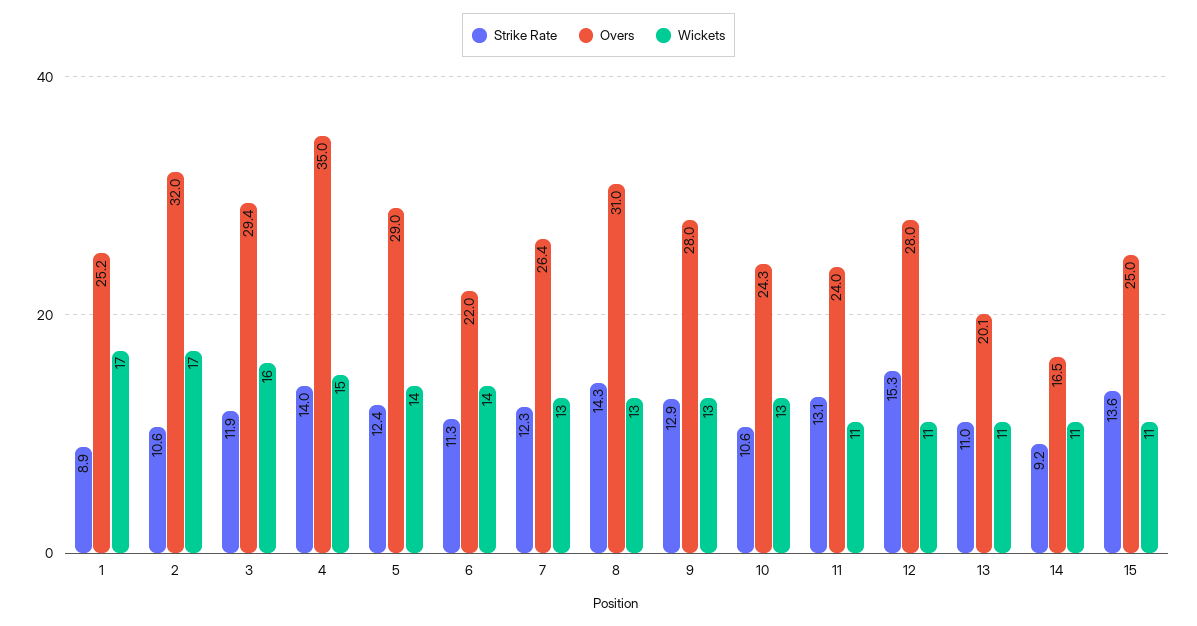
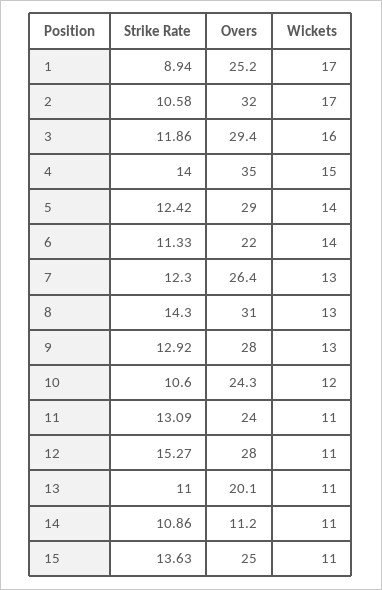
  {
    "Strike Rate": {
      "1": 8.94,
      "2": 10.58,
      "3": 11.86,
      "4": 14,
      "5": 12.42,
      "6": 11.33,
      "7": 12.3,
      "8": 14.3,
      "9": 12.92,
      "10": 10.6,
      "11": 13.09,
      "12": 15.27,
      "13": 11,
-     "14": 9.2,
+     "14": 10.86,
      "15": 13.63
    },
    "Overs": {
      "1": 25.2,
      "2": 32,
      "3": 29.4,
      "4": 35,
      "5": 29,
      "6": 22,
      "7": 26.4,
      "8": 31,
      "9": 28,
      "10": 24.3,
      "11": 24,
      "12": 28,
      "13": 20.1,
-     "14": 16.5,
+     "14": 11.2,
      "15": 25
    },
    "Wickets": {
      "1": 17,
      "2": 17,
      "3": 16,
      "4": 15,
      "5": 14,
      "6": 14,
      "7": 13,
      "8": 13,
      "9": 13,
-     "10": 13,
+     "10": 12,
      "11": 11,
      "12": 11,
      "13": 11,
      "14": 11,
      "15": 11
    }
  }

